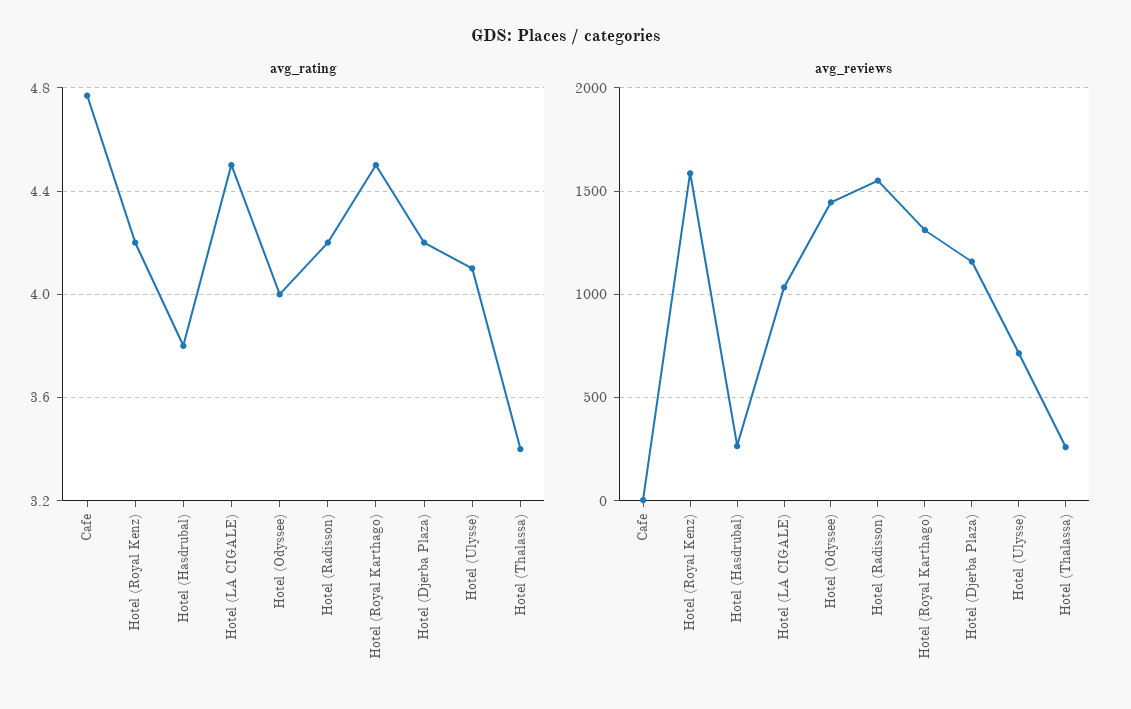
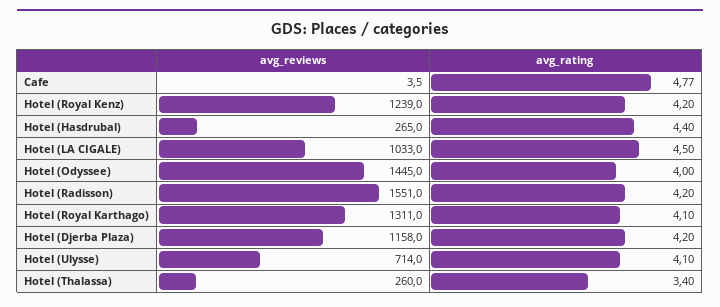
  {
    "avg_rating": {
      "Cafe": 4.77,
      "Hotel (Royal Kenz)": 4.2,
-     "Hotel (Hasdrubal)": 3.8,
+     "Hotel (Hasdrubal)": 4.4,
      "Hotel (LA CIGALE)": 4.5,
      "Hotel (Odyssee)": 4,
      "Hotel (Radisson)": 4.2,
-     "Hotel (Royal Karthago)": 4.5,
+     "Hotel (Royal Karthago)": 4.1,
      "Hotel (Djerba Plaza)": 4.2,
      "Hotel (Ulysse)": 4.1,
      "Hotel (Thalassa)": 3.4
    },
    "avg_reviews": {
      "Cafe": 3.5,
-     "Hotel (Royal Kenz)": 1600,
+     "Hotel (Royal Kenz)": 1239,
      "Hotel (Hasdrubal)": 265,
      "Hotel (LA CIGALE)": 1033,
      "Hotel (Odyssee)": 1445,
      "Hotel (Radisson)": 1551,
      "Hotel (Royal Karthago)": 1311,
      "Hotel (Djerba Plaza)": 1158,
      "Hotel (Ulysse)": 714,
      "Hotel (Thalassa)": 260
    }
  }

